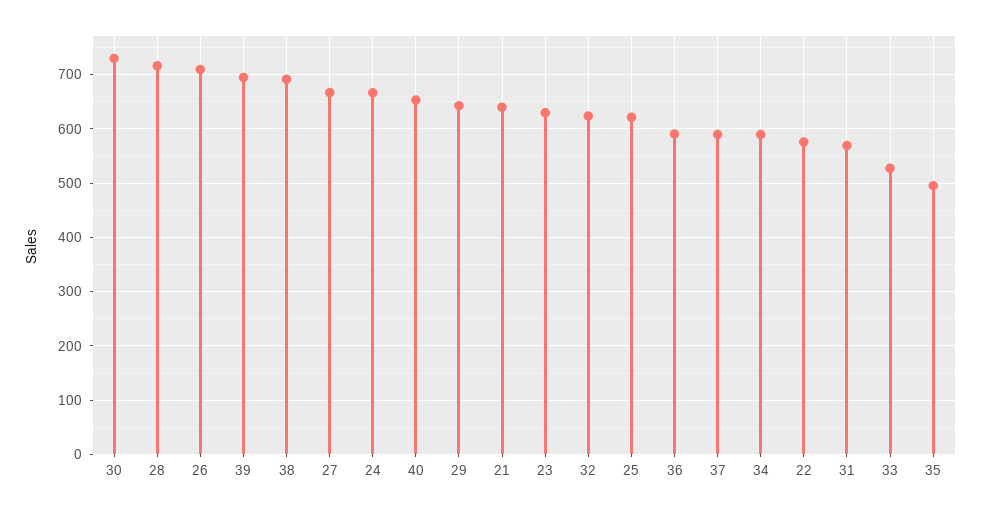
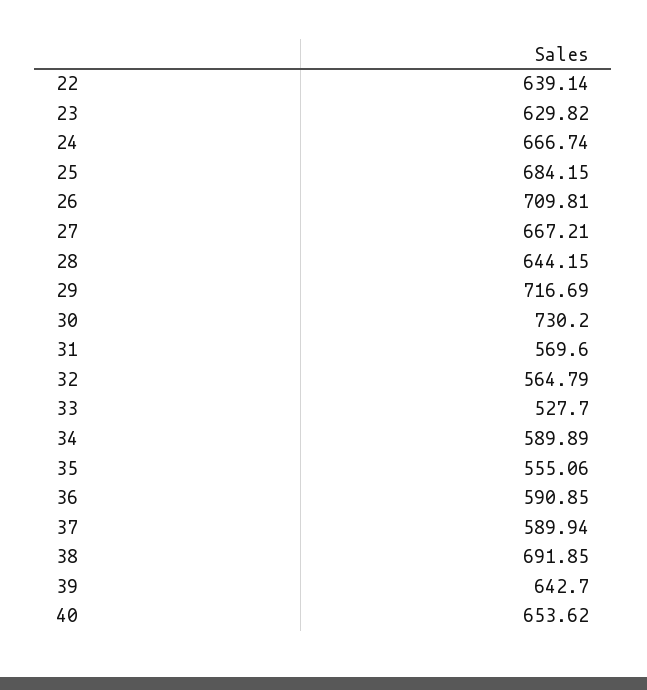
  {
    "30": 730.2,
-   "28": 720,
+   "28": 644.15,
    "26": 709.81,
-   "39": 700,
+   "39": 642.7,
    "38": 691.85,
    "27": 667.21,
    "24": 666.74,
    "40": 653.62,
-   "29": 640,
+   "29": 716.69,
-   "21": 640,
    "23": 629.82,
-   "32": 620,
+   "32": 564.79,
-   "25": 620,
+   "25": 684.15,
    "36": 590.85,
    "37": 589.94,
    "34": 589.89,
-   "22": 580,
+   "22": 639.14,
    "31": 569.6,
    "33": 527.7,
-   "35": 500
+   "35": 555.06
  }

